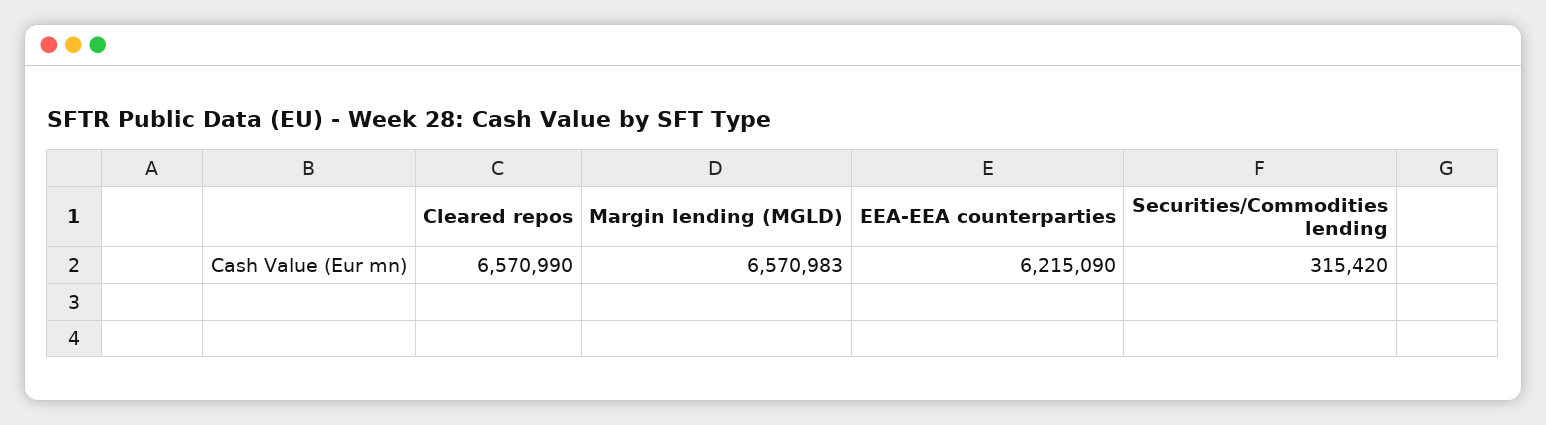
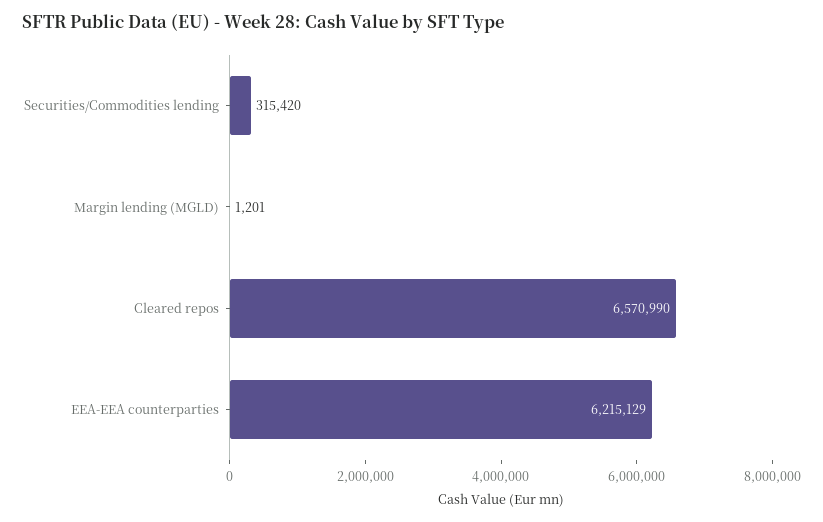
  {
    "Cleared repos": 6570990,
-   "Margin lending (MGLD)": 6570983,
+   "Margin lending (MGLD)": 1201,
-   "EEA-EEA counterparties": 6215090,
+   "EEA-EEA counterparties": 6215129,
    "Securities/Commodities lending": 315420
  }

